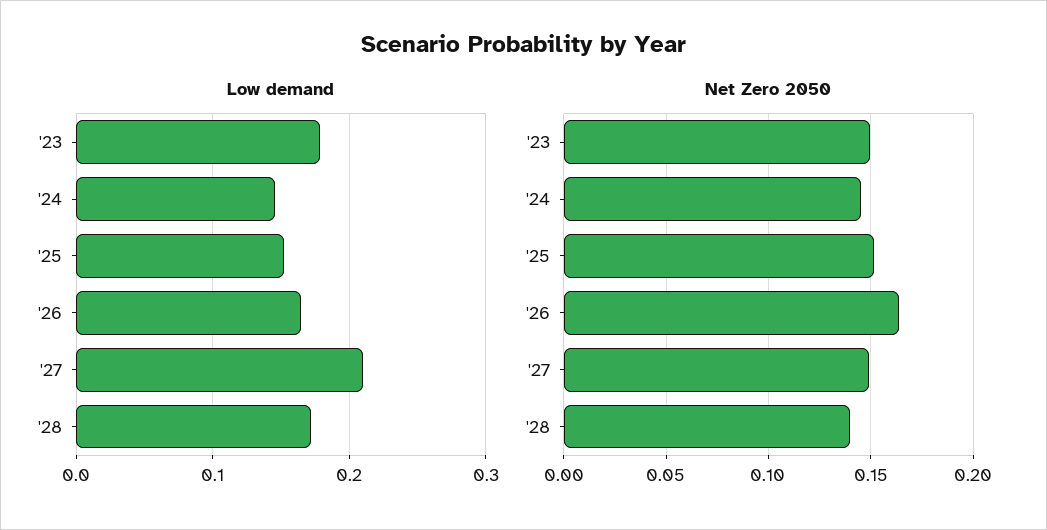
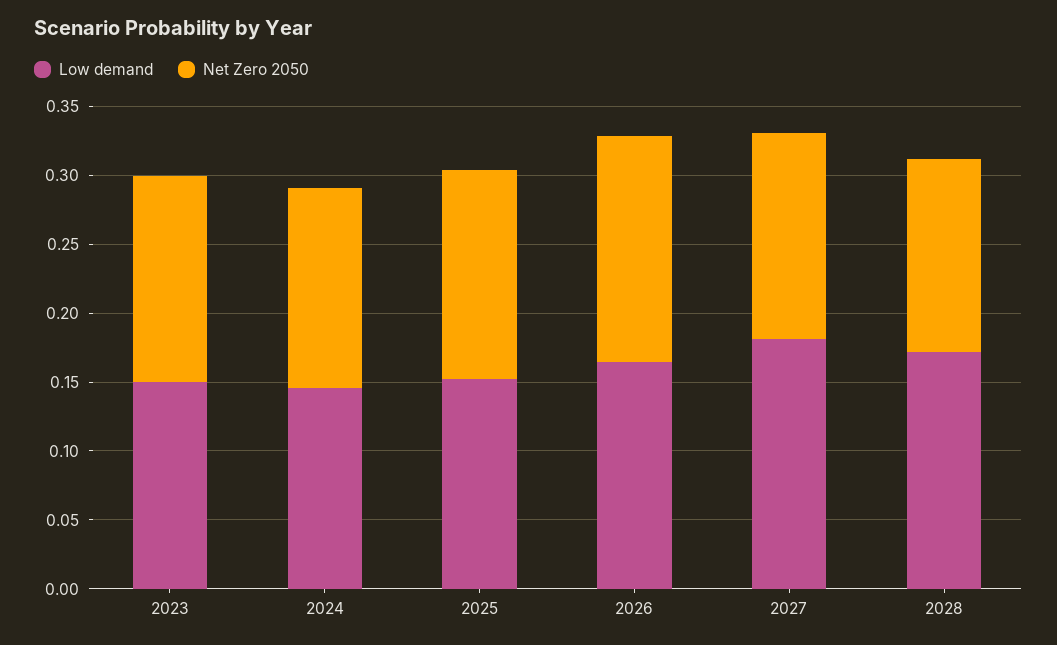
  {
    "Low demand": {
-     "'23": 0.18,
+     "'23": 0.15,
      "'24": 0.15,
      "'25": 0.15,
      "'26": 0.16,
-     "'27": 0.21,
+     "'27": 0.18,
      "'28": 0.17
    },
    "Net Zero 2050": {
      "'23": 0.15,
      "'24": 0.145,
      "'25": 0.15,
      "'26": 0.165,
      "'27": 0.15,
      "'28": 0.14
    }
  }

